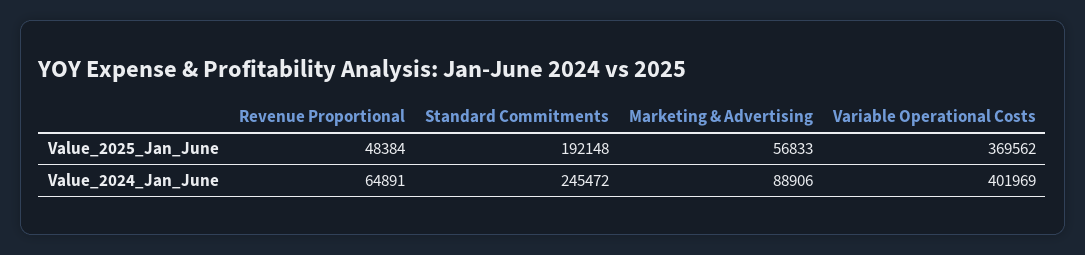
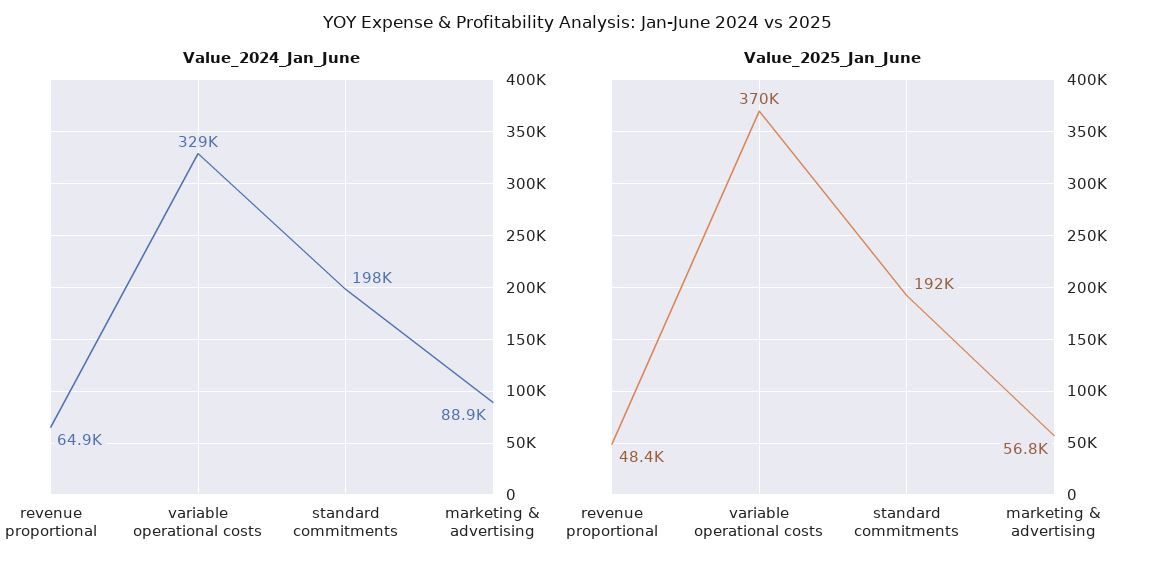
  {
    "Value_2025_Jan_June": {
      "Revenue Proportional": 48384,
      "Standard Commitments": 192148,
      "Marketing & Advertising": 56833,
      "Variable Operational Costs": 369562
    },
    "Value_2024_Jan_June": {
      "Revenue Proportional": 64891,
-     "Standard Commitments": 245472,
+     "Standard Commitments": 198000,
      "Marketing & Advertising": 88906,
-     "Variable Operational Costs": 401969
+     "Variable Operational Costs": 329000
    }
  }

